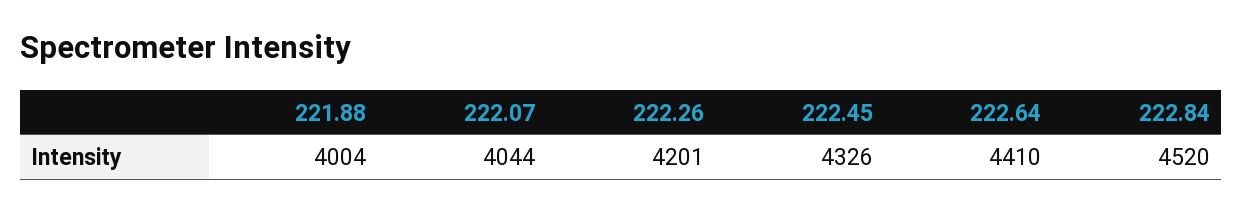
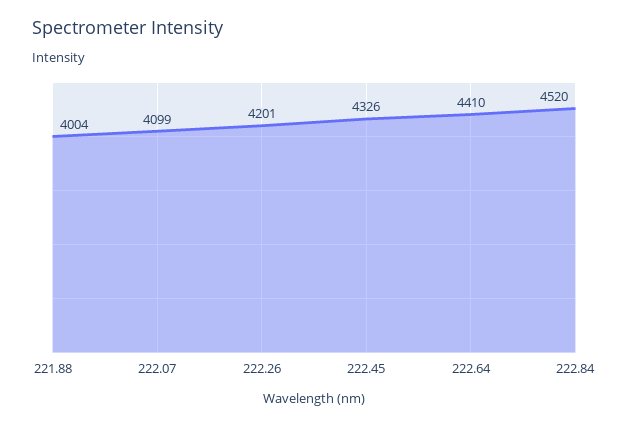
  {
    "221.88": 4004,
-   "222.07": 4044,
+   "222.07": 4099,
    "222.26": 4201,
    "222.45": 4326,
    "222.64": 4410,
    "222.84": 4520
  }

